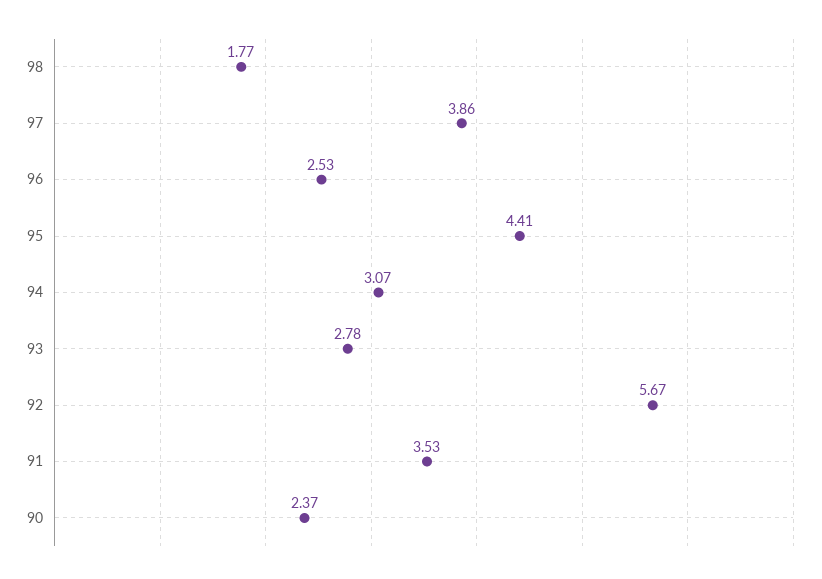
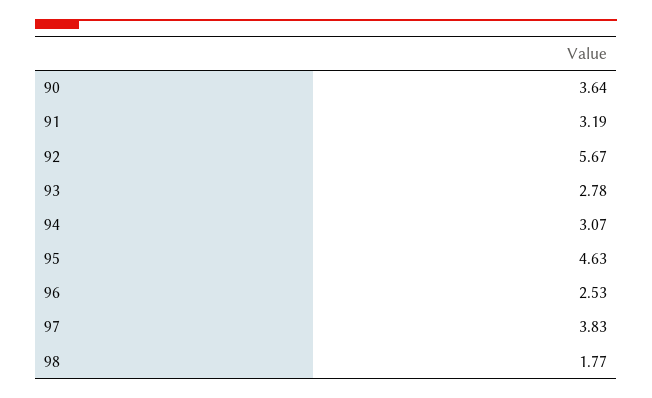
  {
    "98": 1.77,
-   "97": 3.86,
+   "97": 3.83,
    "96": 2.53,
-   "95": 4.41,
+   "95": 4.63,
    "94": 3.07,
    "93": 2.78,
    "92": 5.67,
-   "91": 3.53,
+   "91": 3.19,
-   "90": 2.37
+   "90": 3.64
  }

